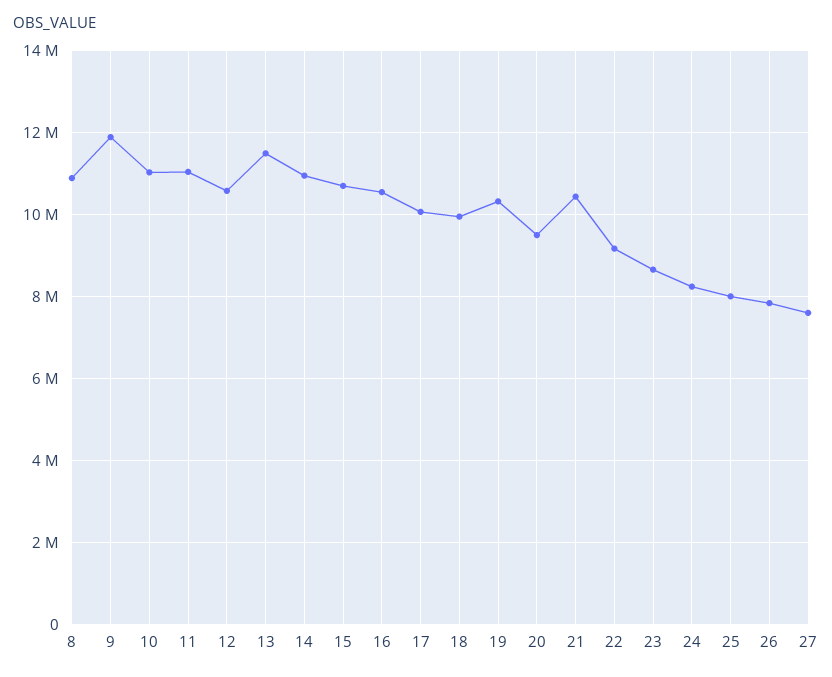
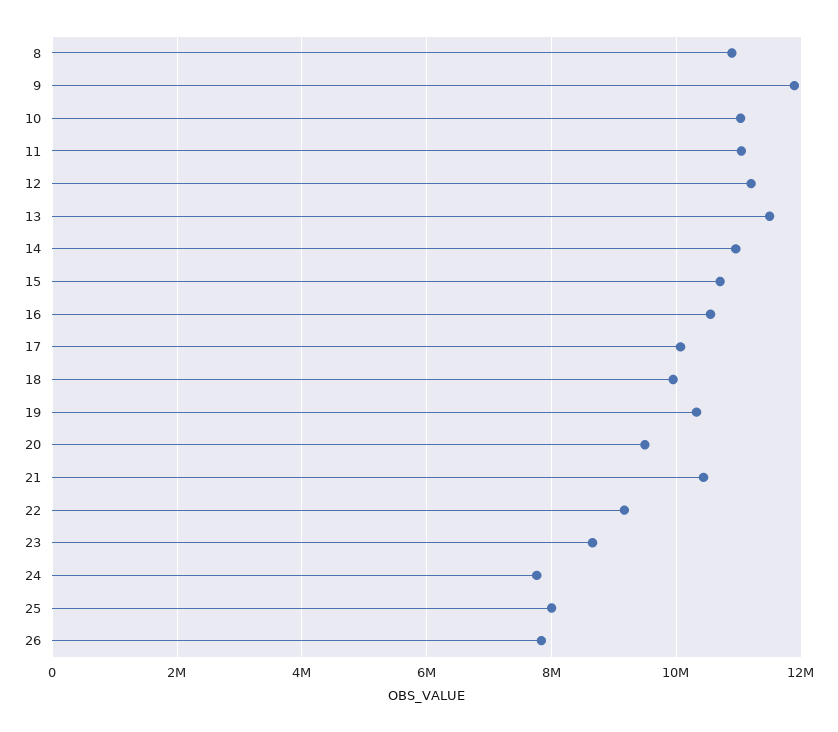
  {
    "8": 10800000,
    "9": 11800000,
    "10": 11000000,
    "11": 11000000,
-   "12": 10600000,
+   "12": 11200000,
    "13": 11400000,
    "14": 11000000,
    "15": 10600000,
    "16": 10600000,
    "17": 10000000,
    "18": 10000000,
    "19": 10400000,
    "20": 9400000,
    "21": 10400000,
    "22": 9200000,
    "23": 8600000,
-   "24": 8200000,
+   "24": 7800000,
    "25": 8000000,
-   "26": 7800000,
+   "26": 7800000
-   "27": 7600000
  }

